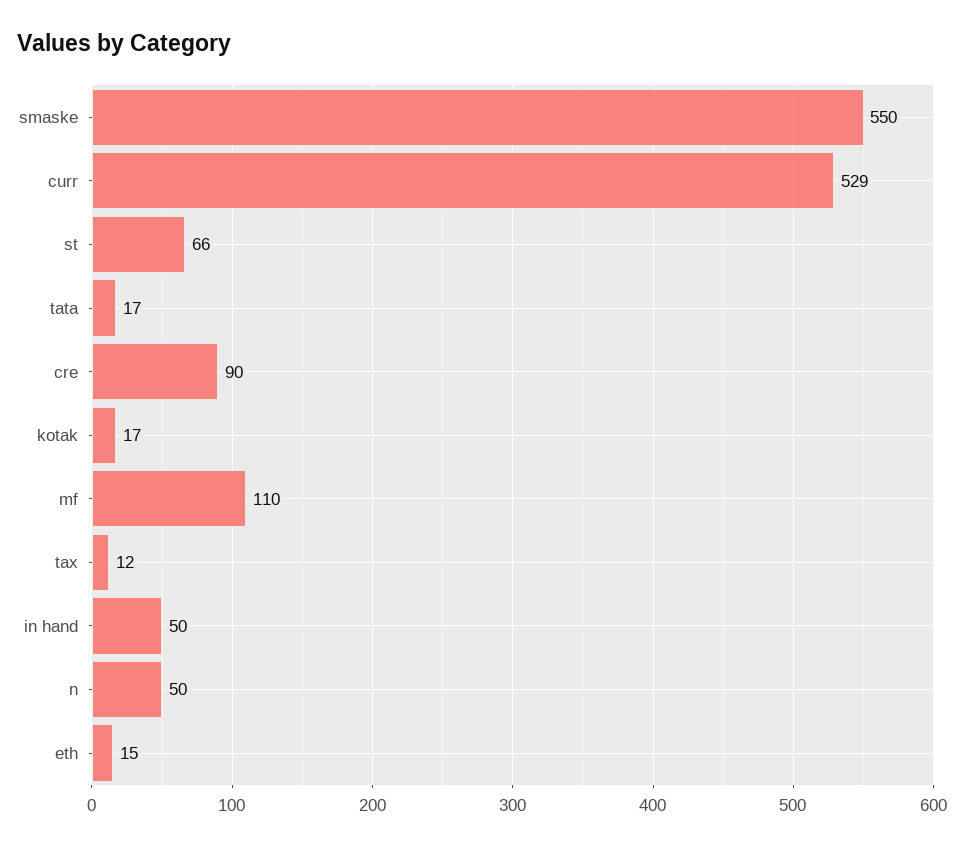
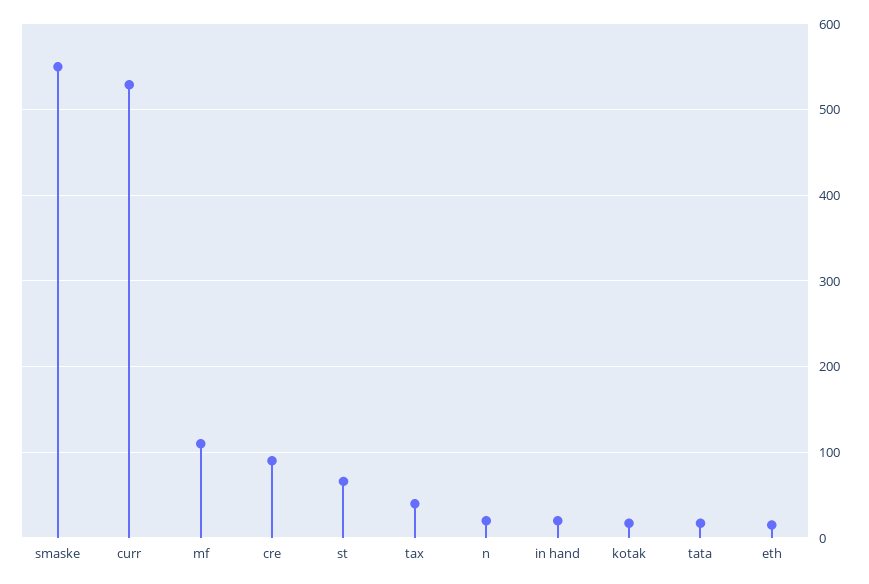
  {
    "smaske": 550,
    "curr": 529,
    "st": 66,
    "tata": 17,
    "cre": 90,
    "kotak": 17,
    "mf": 110,
-   "tax": 12,
+   "tax": 40,
-   "in hand": 50,
+   "in hand": 20,
-   "n": 50,
+   "n": 20,
    "eth": 15
  }

